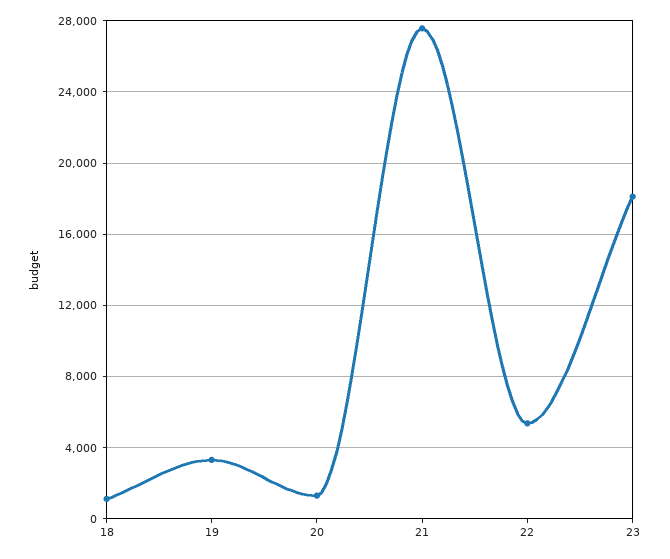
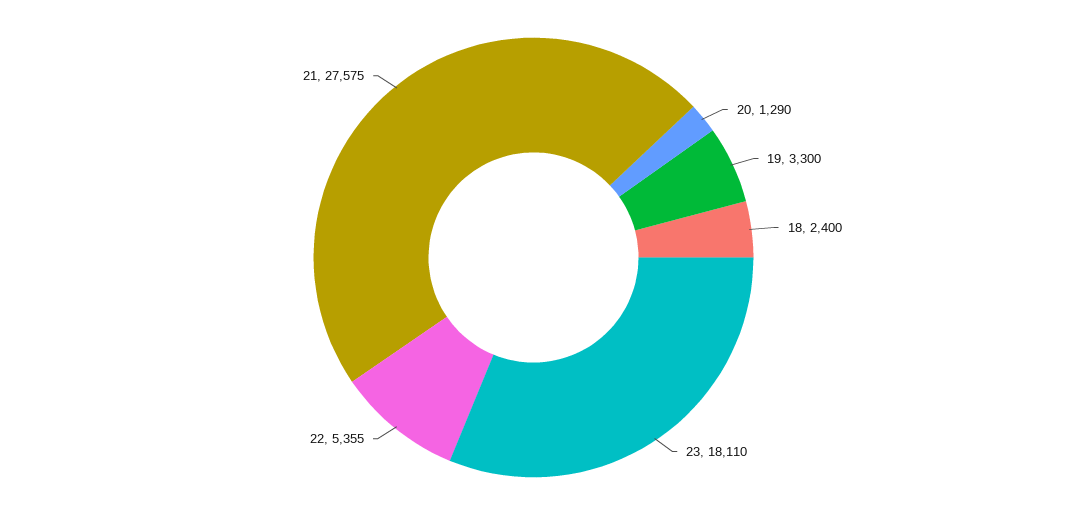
  {
-   "18": 1000,
+   "18": 2400,
    "19": 3300,
    "20": 1290,
    "21": 27575,
    "22": 5355,
    "23": 18110
  }

